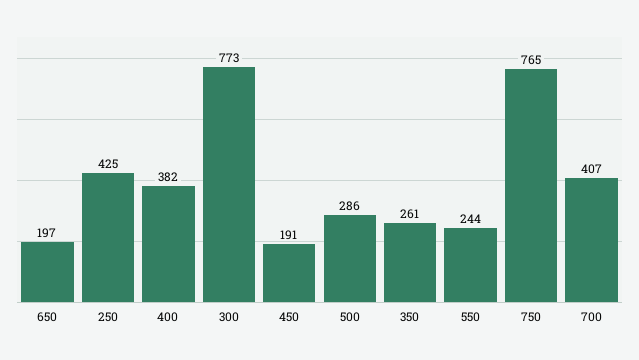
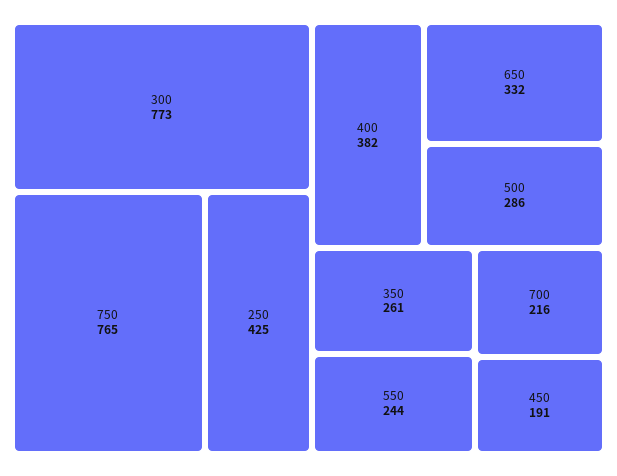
  {
-   "650": 197,
+   "650": 332,
    "250": 425,
    "400": 382,
    "300": 773,
    "450": 191,
    "500": 286,
    "350": 261,
    "550": 244,
    "750": 765,
-   "700": 407
+   "700": 216
  }

